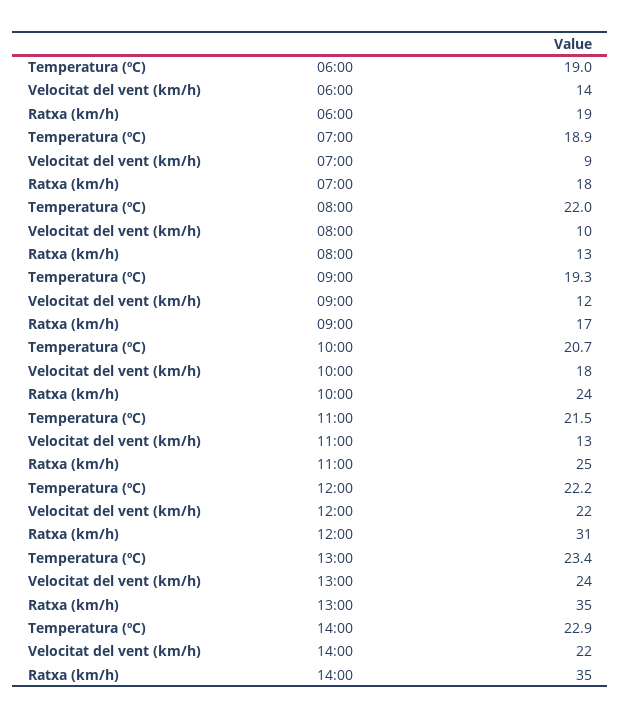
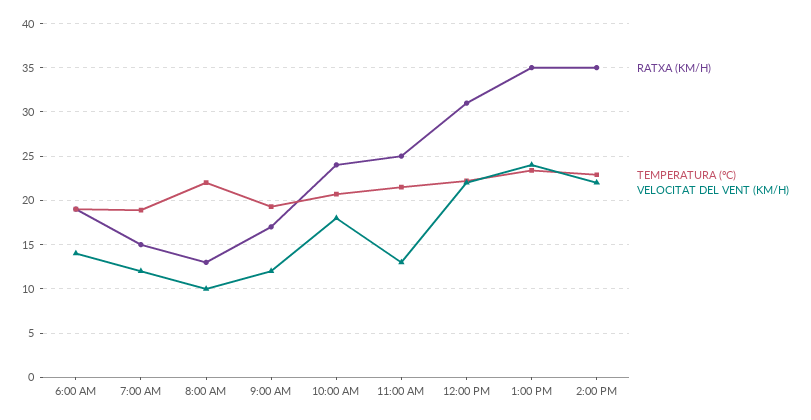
  {
    "Temperatura (ºC)": {
      "06:00": 19,
      "07:00": 18.9,
      "08:00": 22,
      "09:00": 19.3,
      "10:00": 20.7,
      "11:00": 21.5,
      "12:00": 22.2,
      "13:00": 23.4,
      "14:00": 22.9
    },
    "Velocitat del vent (km/h)": {
      "06:00": 14,
-     "07:00": 9,
+     "07:00": 12,
      "08:00": 10,
      "09:00": 12,
      "10:00": 18,
      "11:00": 13,
      "12:00": 22,
      "13:00": 24,
      "14:00": 22
    },
    "Ratxa (km/h)": {
      "06:00": 19,
-     "07:00": 18,
+     "07:00": 15,
      "08:00": 13,
      "09:00": 17,
      "10:00": 24,
      "11:00": 25,
      "12:00": 31,
      "13:00": 35,
      "14:00": 35
    }
  }

